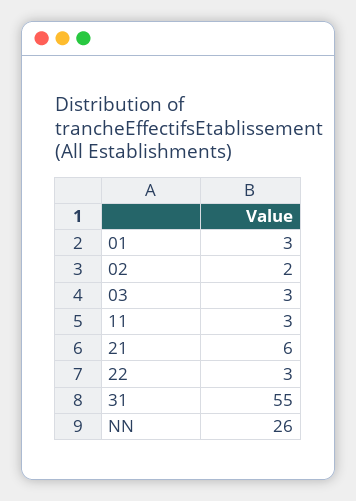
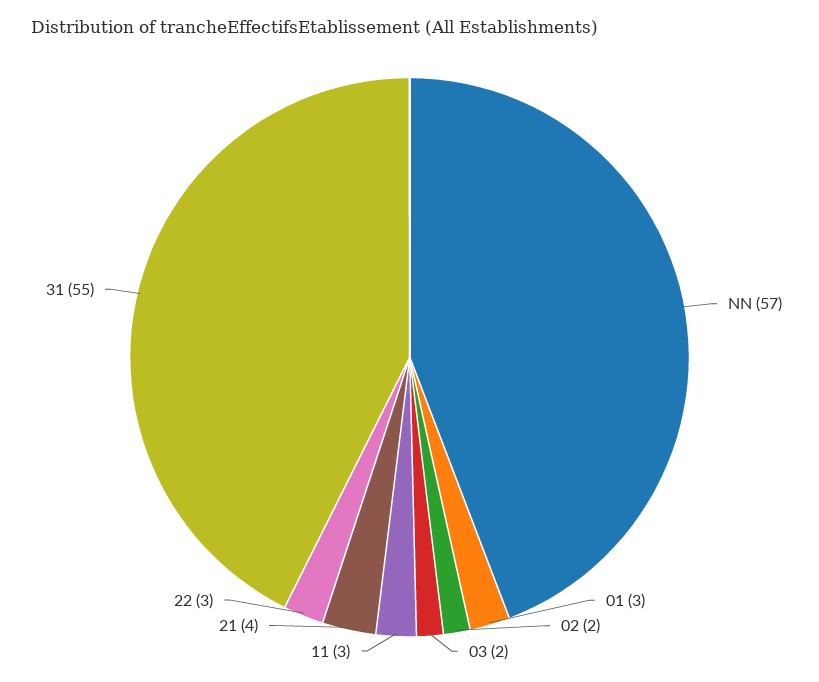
  {
    "01": 3,
    "02": 2,
-   "03": 3,
+   "03": 2,
    "11": 3,
-   "21": 6,
+   "21": 4,
    "22": 3,
    "31": 55,
-   "NN": 26
+   "NN": 57
  }

